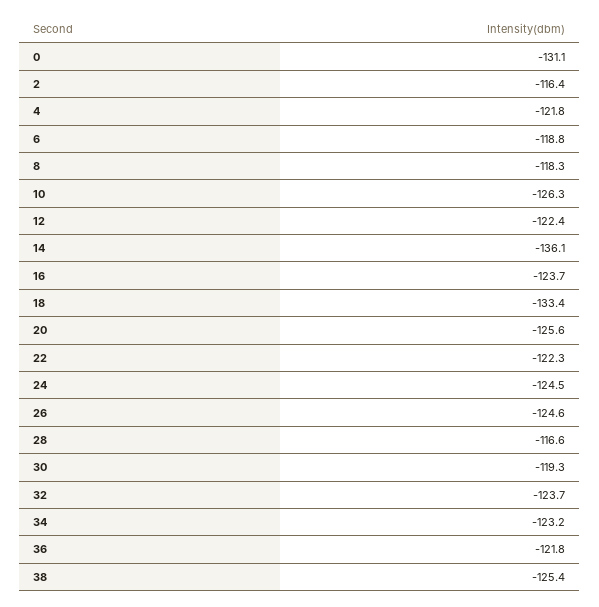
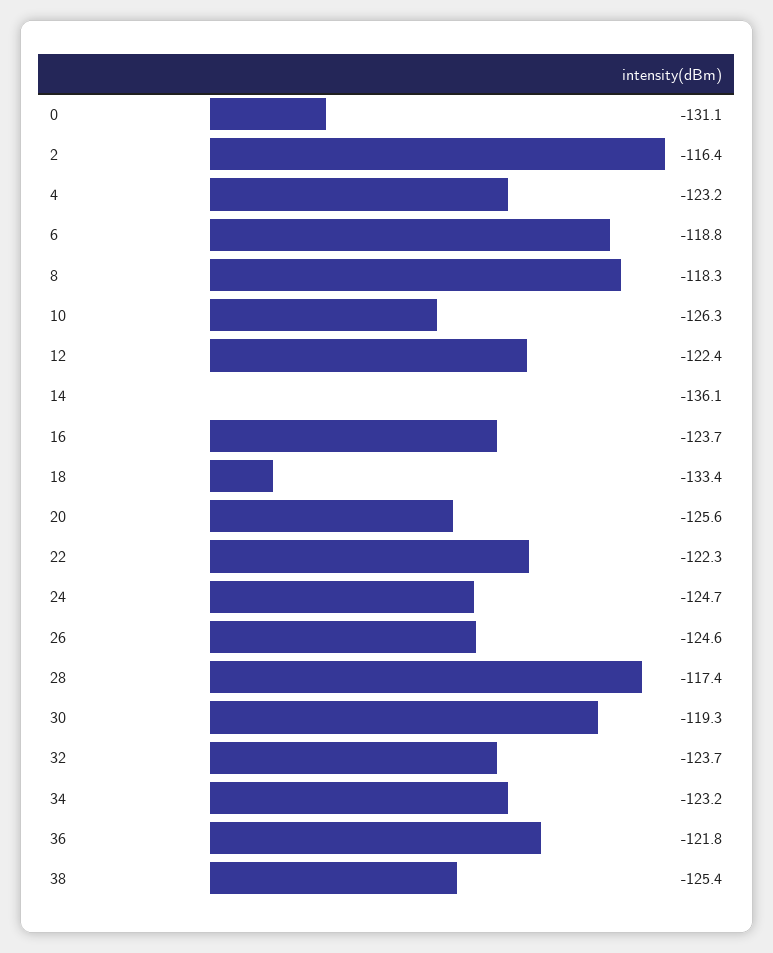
  {
    "0": -131.1,
    "2": -116.4,
-   "4": -121.8,
+   "4": -123.2,
    "6": -118.8,
    "8": -118.3,
    "10": -126.3,
    "12": -122.4,
    "14": -136.1,
    "16": -123.7,
    "18": -133.4,
    "20": -125.6,
    "22": -122.3,
-   "24": -124.5,
+   "24": -124.7,
    "26": -124.6,
-   "28": -116.6,
+   "28": -117.4,
    "30": -119.3,
    "32": -123.7,
    "34": -123.2,
    "36": -121.8,
    "38": -125.4
  }

